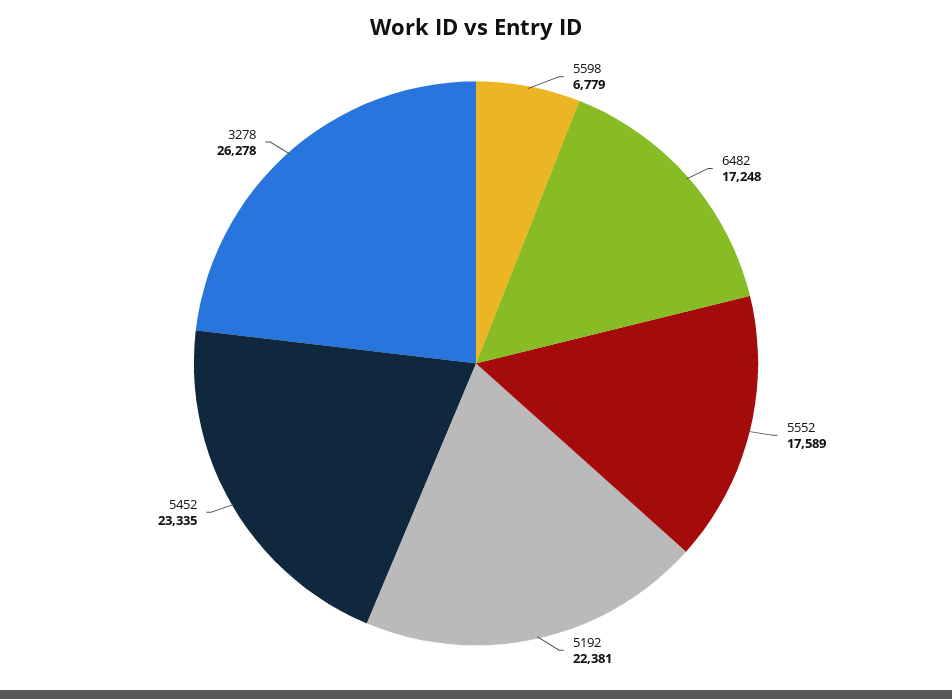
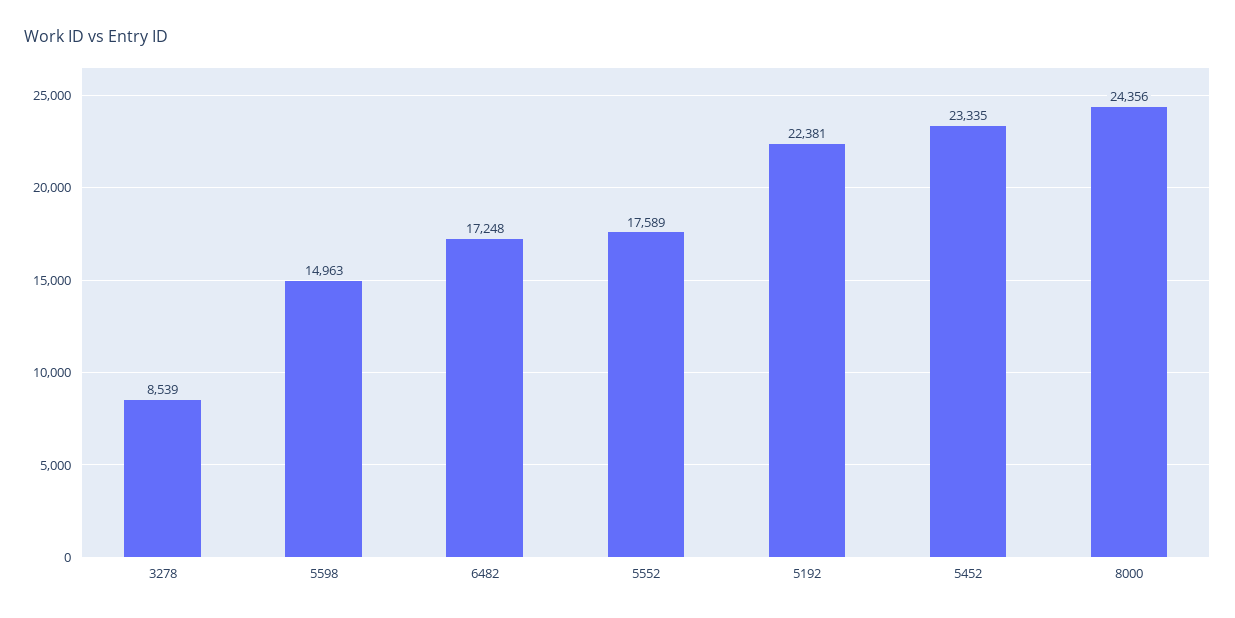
  {
-   "5598": 6779,
+   "5598": 14963,
    "6482": 17248,
    "5552": 17589,
    "5192": 22381,
    "5452": 23335,
-   "3278": 26278
+   "3278": 8539,
+   "8000": 24356
  }

